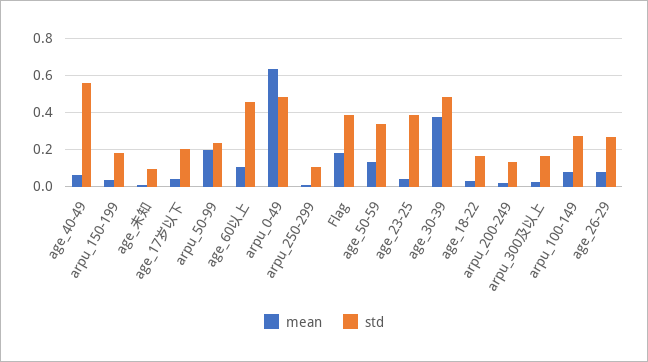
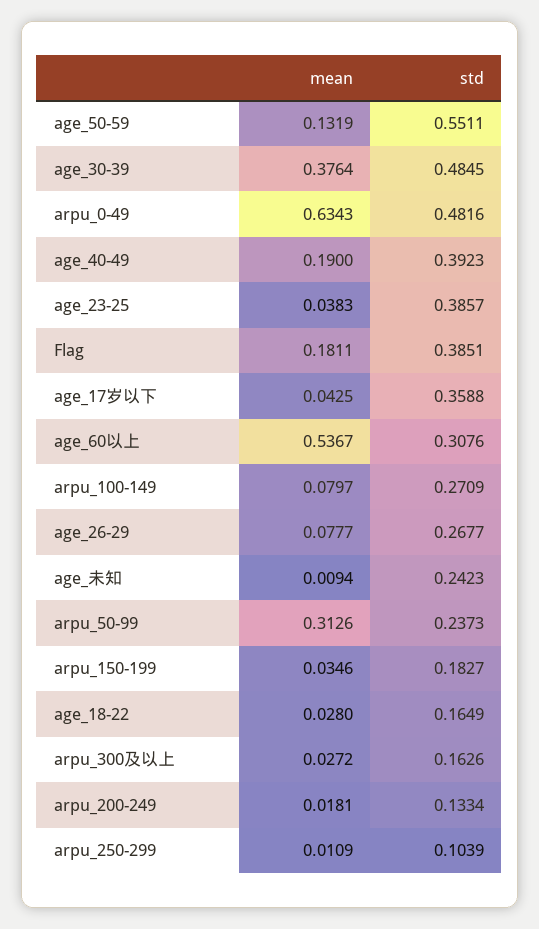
  {
    "mean": {
-     "age_40-49": 0.05,
+     "age_40-49": 0.19,
      "arpu_150-199": 0.0346,
      "age_未知": 0.0094,
      "age_17岁以下": 0.0425,
-     "arpu_50-99": 0.2,
+     "arpu_50-99": 0.3126,
-     "age_60以上": 0.1,
+     "age_60以上": 0.5367,
      "arpu_0-49": 0.6343,
      "arpu_250-299": 0.0109,
      "Flag": 0.1811,
      "age_50-59": 0.1319,
      "age_23-25": 0.0383,
      "age_30-39": 0.3764,
      "age_18-22": 0.028,
      "arpu_200-249": 0.0181,
      "arpu_300及以上": 0.0272,
      "arpu_100-149": 0.0797,
      "age_26-29": 0.0777
    },
    "std": {
-     "age_40-49": 0.55,
+     "age_40-49": 0.3923,
      "arpu_150-199": 0.1827,
-     "age_未知": 0.1,
+     "age_未知": 0.2423,
-     "age_17岁以下": 0.2,
+     "age_17岁以下": 0.3588,
      "arpu_50-99": 0.2373,
-     "age_60以上": 0.45,
+     "age_60以上": 0.3076,
      "arpu_0-49": 0.4816,
      "arpu_250-299": 0.1039,
      "Flag": 0.3851,
-     "age_50-59": 0.35,
+     "age_50-59": 0.5511,
      "age_23-25": 0.3857,
      "age_30-39": 0.4845,
      "age_18-22": 0.1649,
      "arpu_200-249": 0.1334,
      "arpu_300及以上": 0.1626,
      "arpu_100-149": 0.2709,
      "age_26-29": 0.2677
    }
  }

